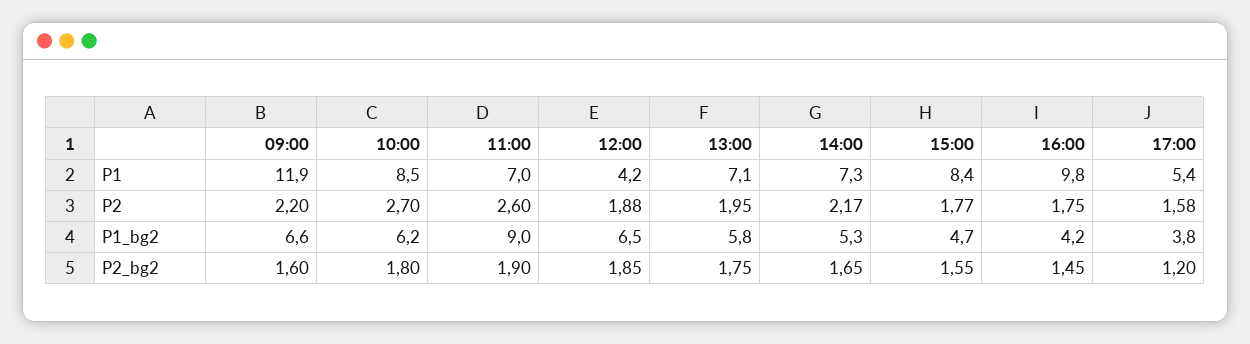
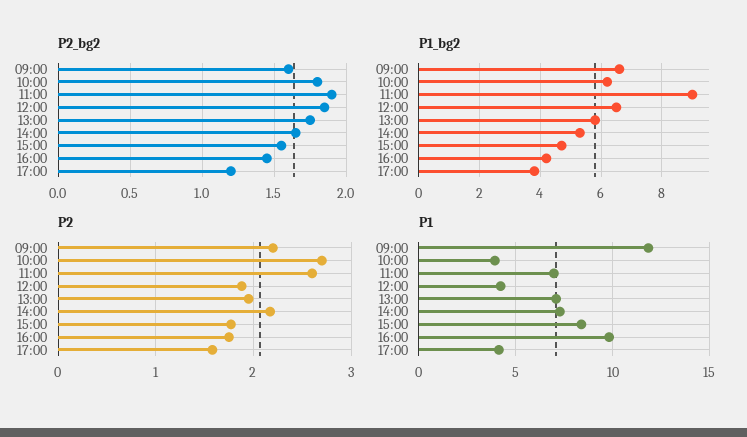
  {
    "P1": {
      "09:00": 11.9,
-     "10:00": 8.5,
+     "10:00": 4,
      "11:00": 7,
      "12:00": 4.2,
      "13:00": 7.1,
      "14:00": 7.3,
      "15:00": 8.4,
      "16:00": 9.8,
-     "17:00": 5.4
+     "17:00": 4
    },
    "P2": {
      "09:00": 2.2,
      "10:00": 2.7,
      "11:00": 2.6,
      "12:00": 1.88,
      "13:00": 1.95,
      "14:00": 2.17,
      "15:00": 1.77,
      "16:00": 1.75,
      "17:00": 1.58
    },
    "P1_bg2": {
      "09:00": 6.6,
      "10:00": 6.2,
      "11:00": 9,
      "12:00": 6.5,
      "13:00": 5.8,
      "14:00": 5.3,
      "15:00": 4.7,
      "16:00": 4.2,
      "17:00": 3.8
    },
    "P2_bg2": {
      "09:00": 1.6,
      "10:00": 1.8,
      "11:00": 1.9,
      "12:00": 1.85,
      "13:00": 1.75,
      "14:00": 1.65,
      "15:00": 1.55,
      "16:00": 1.45,
      "17:00": 1.2
    }
  }

